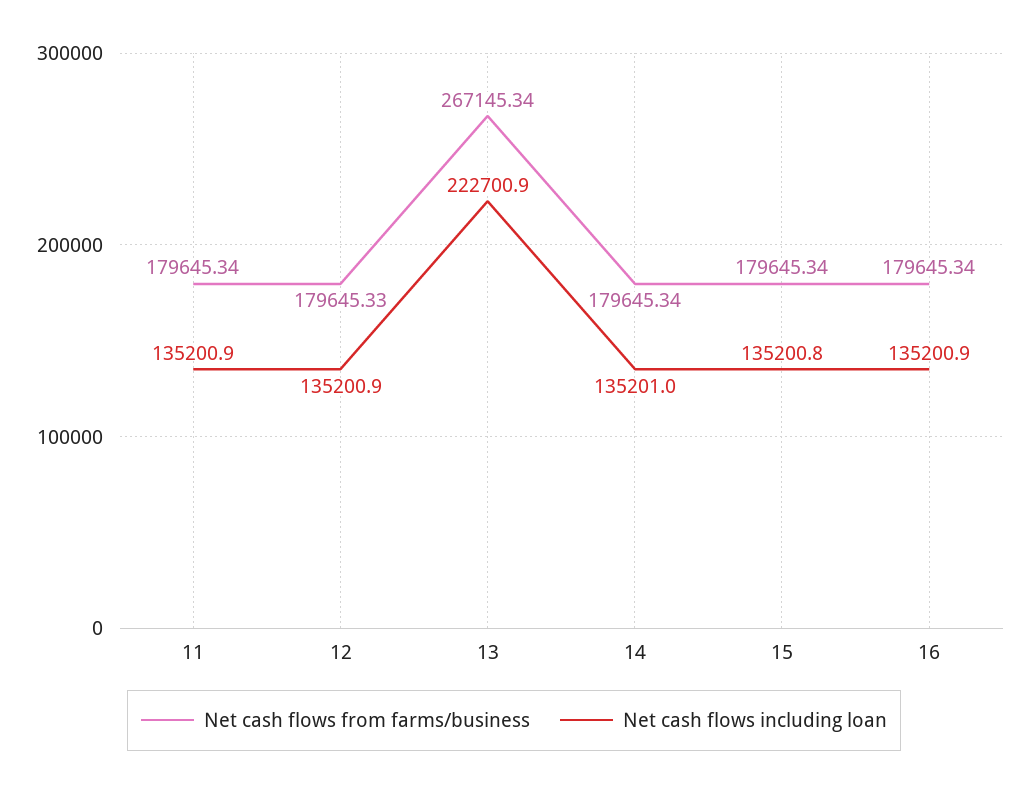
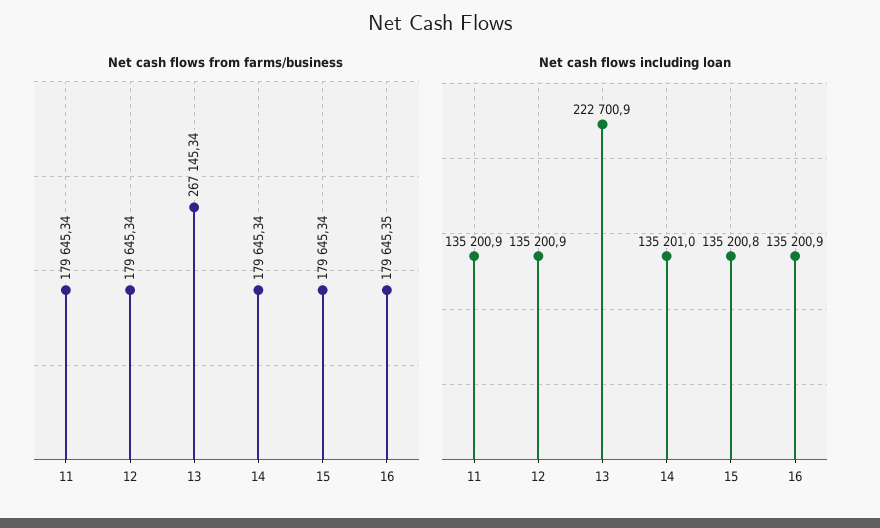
  {
    "Net cash flows from farms/business": {
      "11": 179645.34,
-     "12": 179645.33,
+     "12": 179645.34,
      "13": 267145.34,
      "14": 179645.34,
      "15": 179645.34,
-     "16": 179645.34
+     "16": 179645.35
    },
    "Net cash flows including loan": {
      "11": 135200.9,
      "12": 135200.9,
      "13": 222700.9,
      "14": 135201,
      "15": 135200.8,
      "16": 135200.9
    }
  }

